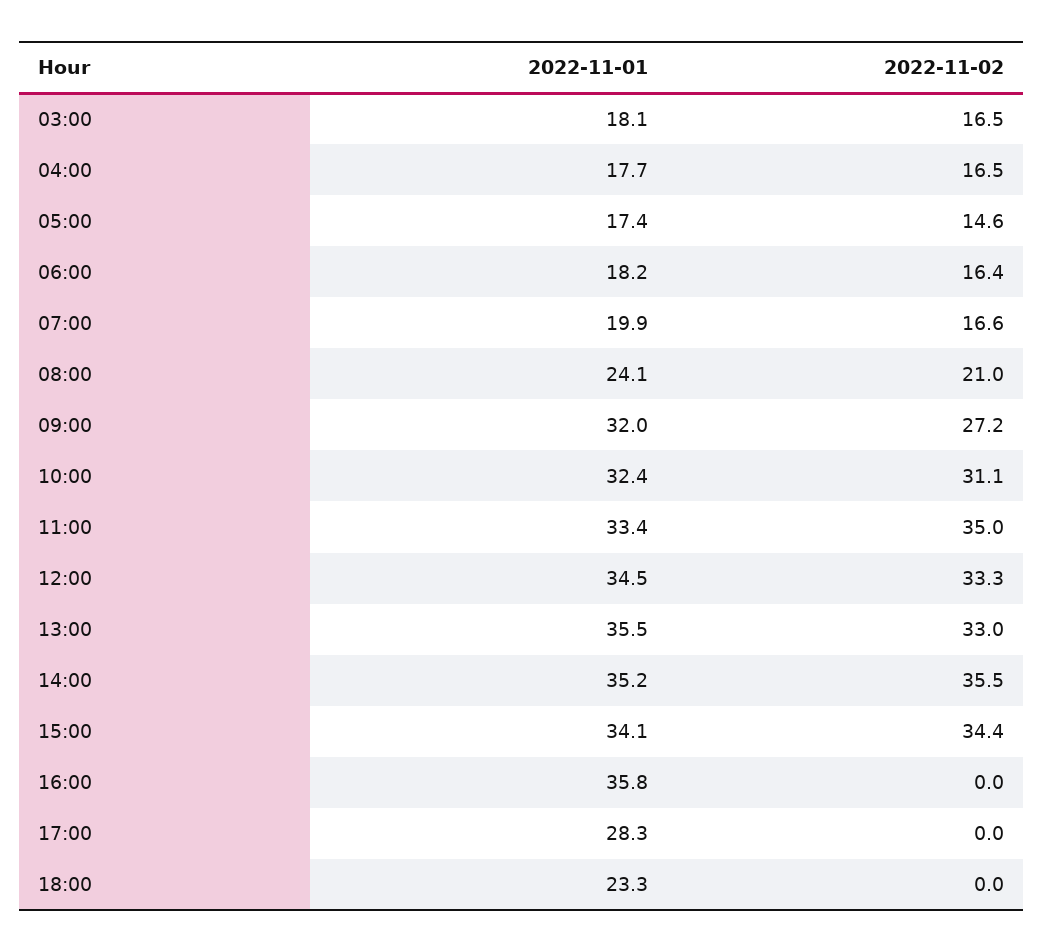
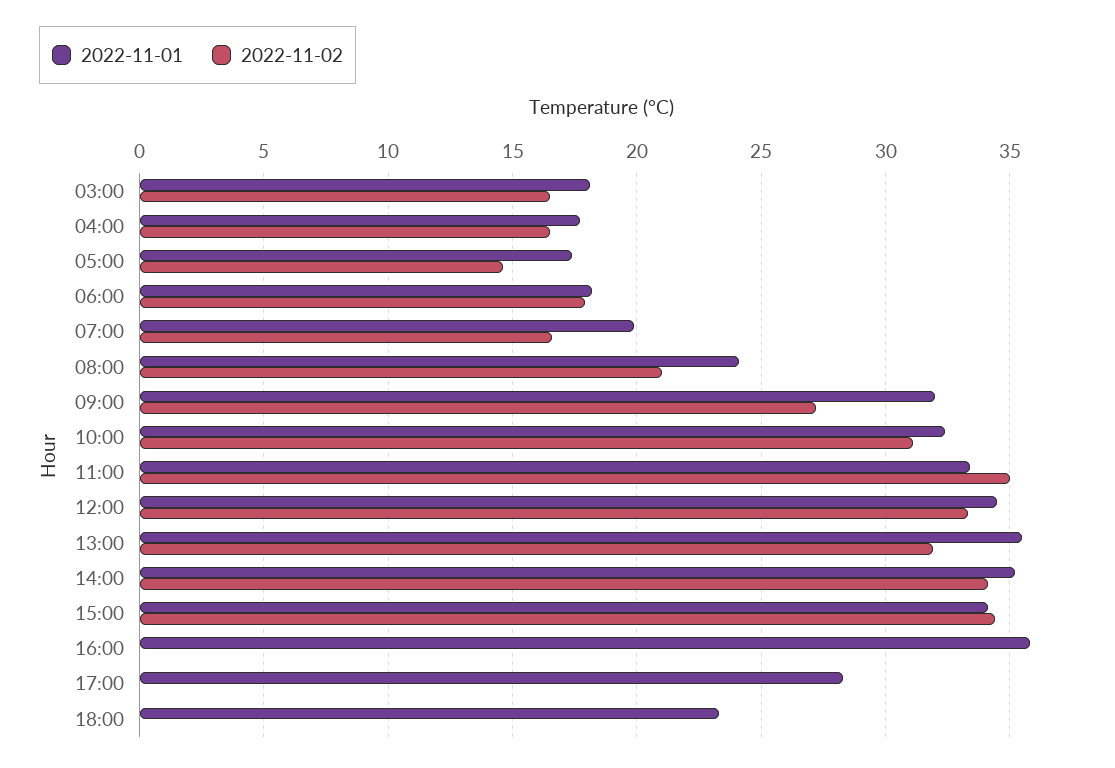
  {
    "2022-11-01": {
      "03:00": 18.1,
      "04:00": 17.7,
      "05:00": 17.4,
      "06:00": 18.2,
      "07:00": 19.9,
      "08:00": 24.1,
      "09:00": 32,
      "10:00": 32.4,
      "11:00": 33.4,
      "12:00": 34.5,
      "13:00": 35.5,
      "14:00": 35.2,
      "15:00": 34.1,
      "16:00": 35.8,
      "17:00": 28.3,
      "18:00": 23.3
    },
    "2022-11-02": {
      "03:00": 16.5,
      "04:00": 16.5,
      "05:00": 14.6,
-     "06:00": 16.4,
+     "06:00": 18,
      "07:00": 16.6,
      "08:00": 21,
      "09:00": 27.2,
      "10:00": 31.1,
      "11:00": 35,
      "12:00": 33.3,
-     "13:00": 33,
+     "13:00": 32,
-     "14:00": 35.5,
+     "14:00": 34,
      "15:00": 34.4,
      "16:00": 0,
      "17:00": 0,
      "18:00": 0
    }
  }

